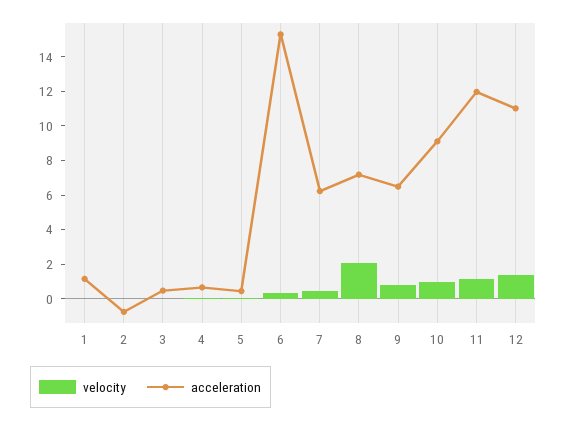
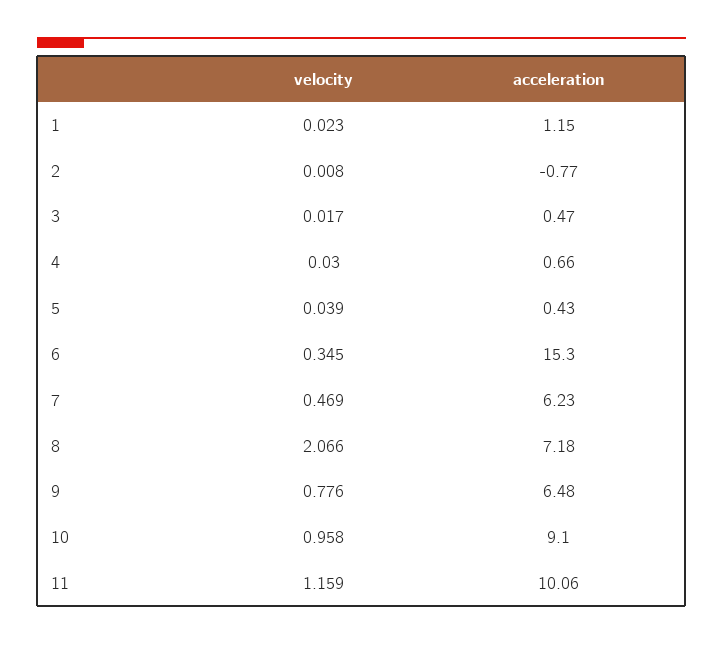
  {
    "velocity": {
      "1": 0.023,
      "2": 0.008,
      "3": 0.017,
      "4": 0.03,
      "5": 0.039,
      "6": 0.345,
      "7": 0.469,
      "8": 2.066,
      "9": 0.776,
      "10": 0.958,
-     "11": 1.159,
+     "11": 1.159
-     "12": 1.5
    },
    "acceleration": {
      "1": 1.15,
      "2": -0.77,
      "3": 0.47,
      "4": 0.66,
      "5": 0.43,
      "6": 15.3,
      "7": 6.23,
      "8": 7.18,
      "9": 6.48,
      "10": 9.1,
-     "11": 12,
+     "11": 10.06
-     "12": 11
    }
  }

